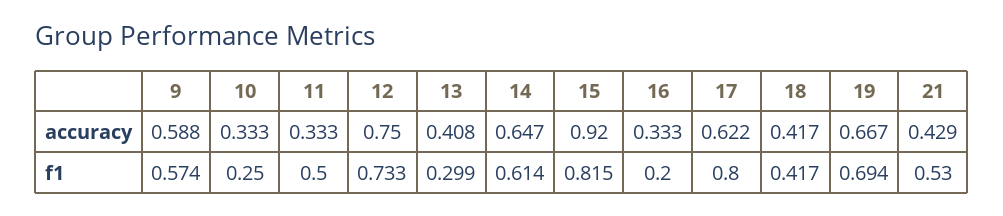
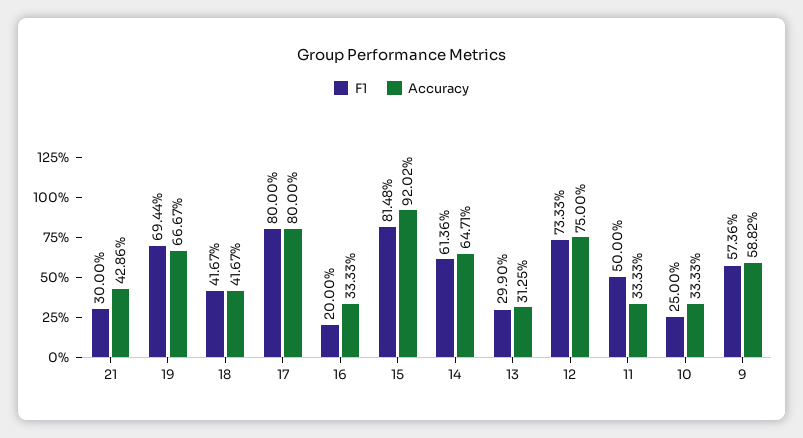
  {
    "accuracy": {
      "9": 0.5882,
      "10": 0.3333,
      "11": 0.3333,
      "12": 0.75,
-     "13": 0.408,
+     "13": 0.3125,
      "14": 0.6471,
      "15": 0.9202,
      "16": 0.3333,
-     "17": 0.622,
+     "17": 0.8,
      "18": 0.4167,
      "19": 0.6667,
      "21": 0.4286
    },
    "f1": {
      "9": 0.5736,
      "10": 0.25,
      "11": 0.5,
      "12": 0.7333,
      "13": 0.299,
      "14": 0.6136,
      "15": 0.8148,
      "16": 0.2,
      "17": 0.8,
      "18": 0.4167,
      "19": 0.6944,
-     "21": 0.53
+     "21": 0.3
    }
  }

